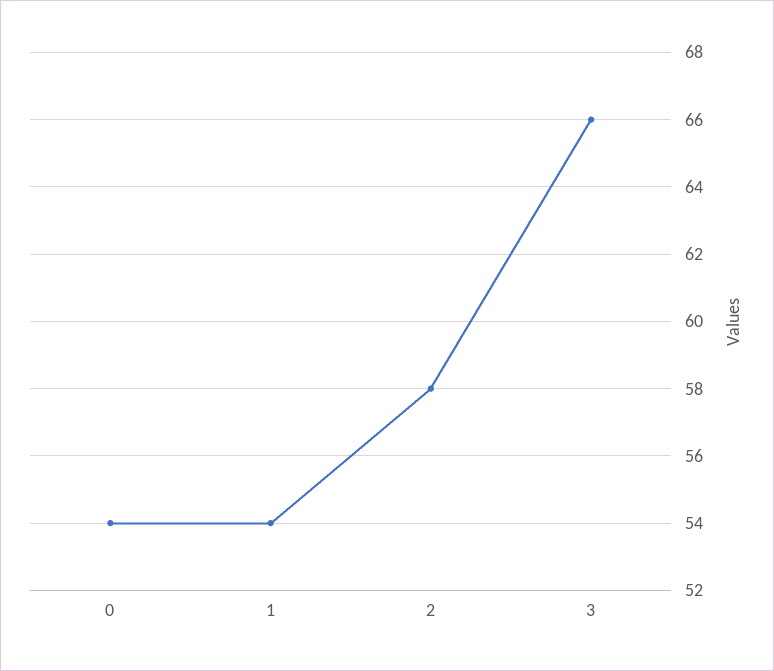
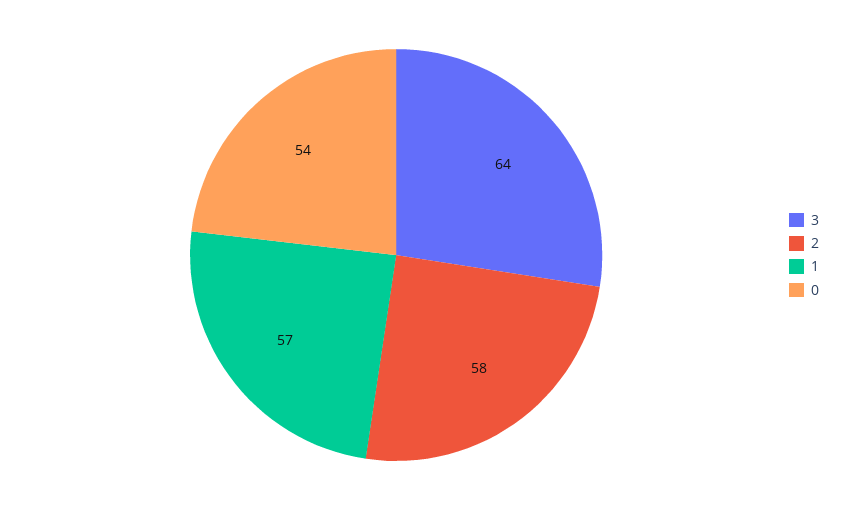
  {
    "0": 54,
-   "1": 54,
+   "1": 57,
    "2": 58,
-   "3": 66
+   "3": 64
  }

